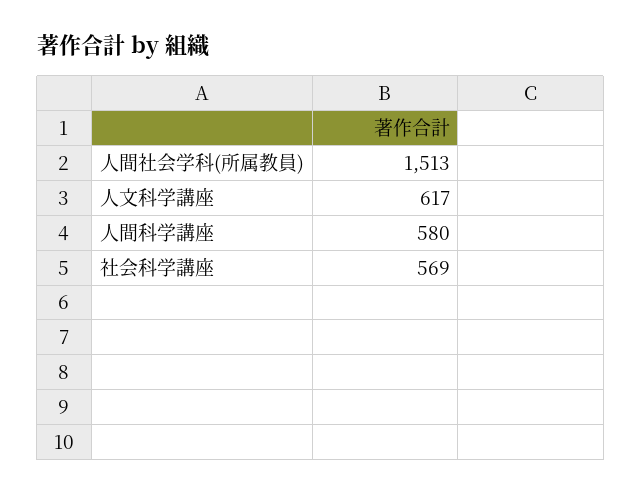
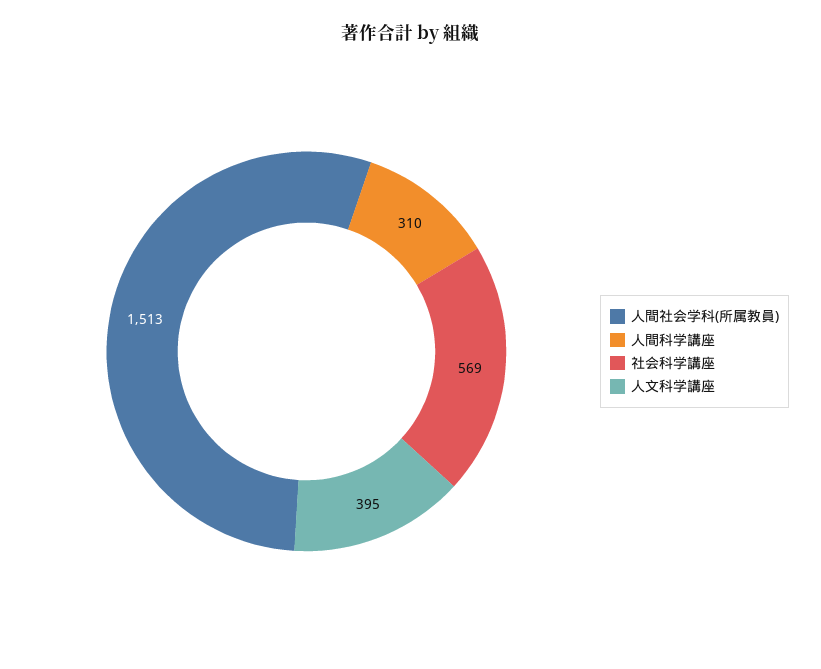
  {
    "人間社会学科(所属教員)": 1513,
-   "人文科学講座": 617,
+   "人文科学講座": 395,
-   "人間科学講座": 580,
+   "人間科学講座": 310,
    "社会科学講座": 569
  }

